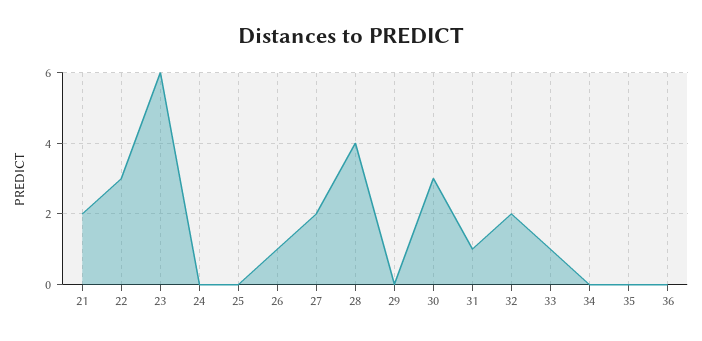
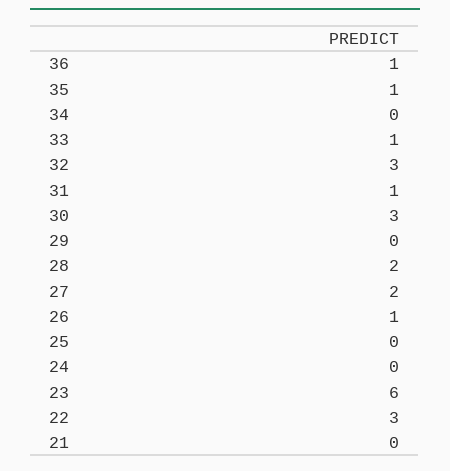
  {
-   "21": 2,
+   "21": 0,
    "22": 3,
    "23": 6,
    "24": 0,
    "25": 0,
    "26": 1,
    "27": 2,
-   "28": 4,
+   "28": 2,
    "29": 0,
    "30": 3,
    "31": 1,
-   "32": 2,
+   "32": 3,
    "33": 1,
    "34": 0,
-   "35": 0,
+   "35": 1,
-   "36": 0
+   "36": 1
  }

